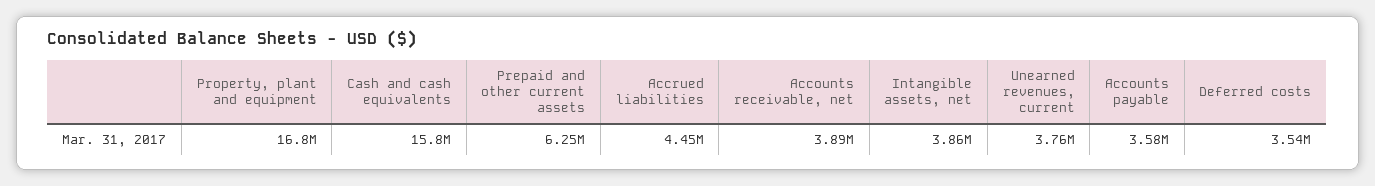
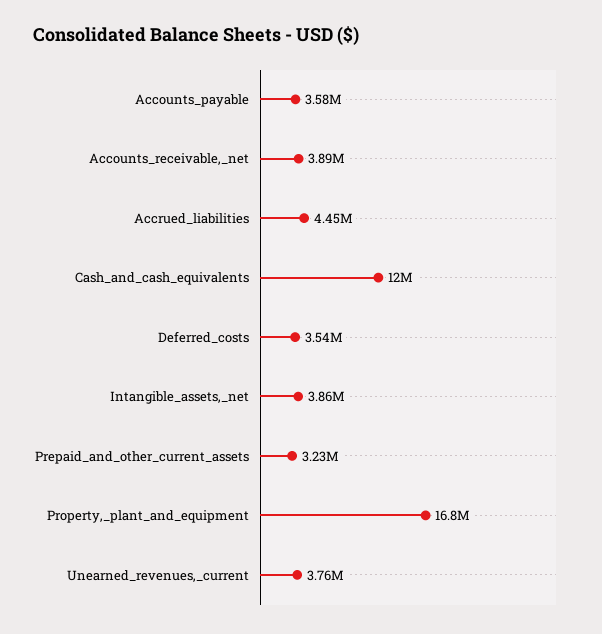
  {
    "Property, plant and equipment": 16800000,
-   "Cash and cash equivalents": 15800000,
+   "Cash and cash equivalents": 12000000,
-   "Prepaid and other current assets": 6250000,
+   "Prepaid and other current assets": 3230000,
    "Accrued liabilities": 4450000,
    "Accounts receivable, net": 3890000,
    "Intangible assets, net": 3860000,
    "Unearned revenues, current": 3760000,
    "Accounts payable": 3580000,
    "Deferred costs": 3540000
  }

